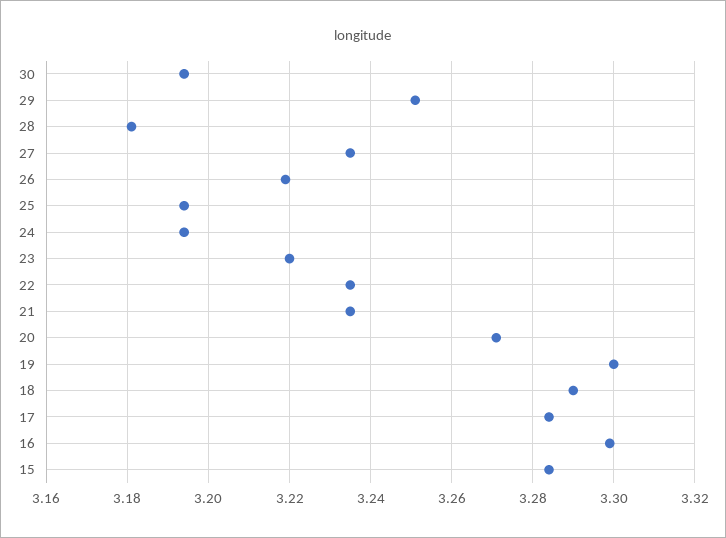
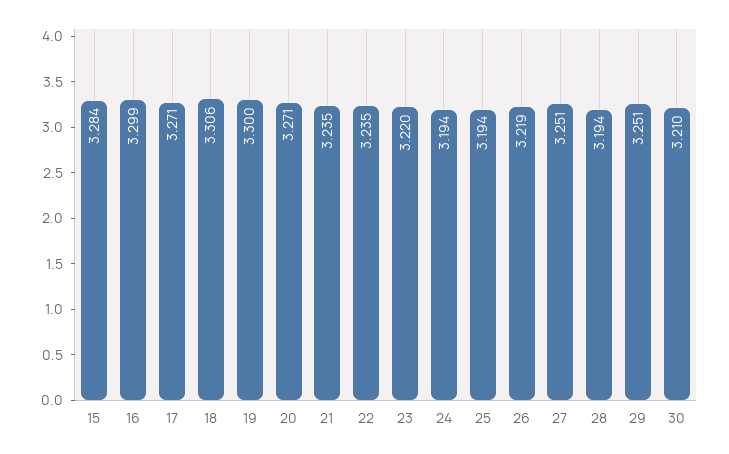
  {
-   "30": 3.195,
+   "30": 3.21,
    "29": 3.251,
-   "28": 3.18,
+   "28": 3.194,
-   "27": 3.235,
+   "27": 3.251,
    "26": 3.219,
    "25": 3.194,
    "24": 3.194,
    "23": 3.22,
    "22": 3.235,
    "21": 3.235,
    "20": 3.271,
    "19": 3.3,
-   "18": 3.29,
+   "18": 3.306,
-   "17": 3.285,
+   "17": 3.271,
    "16": 3.299,
    "15": 3.284
  }

